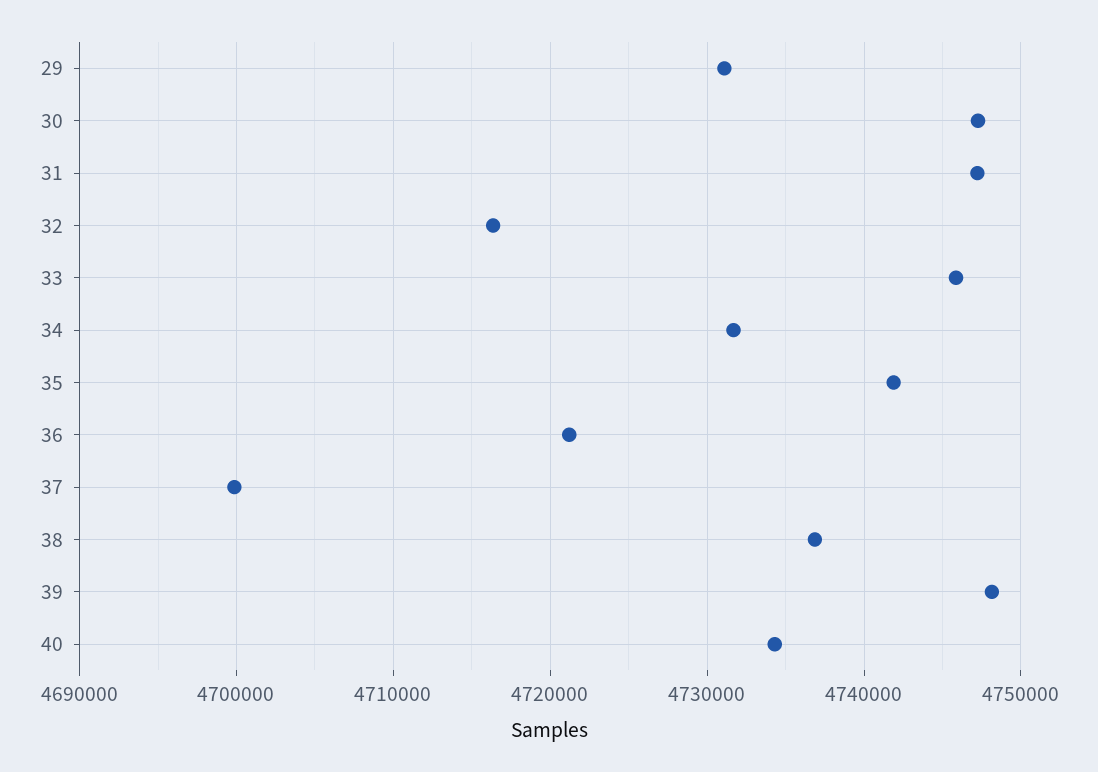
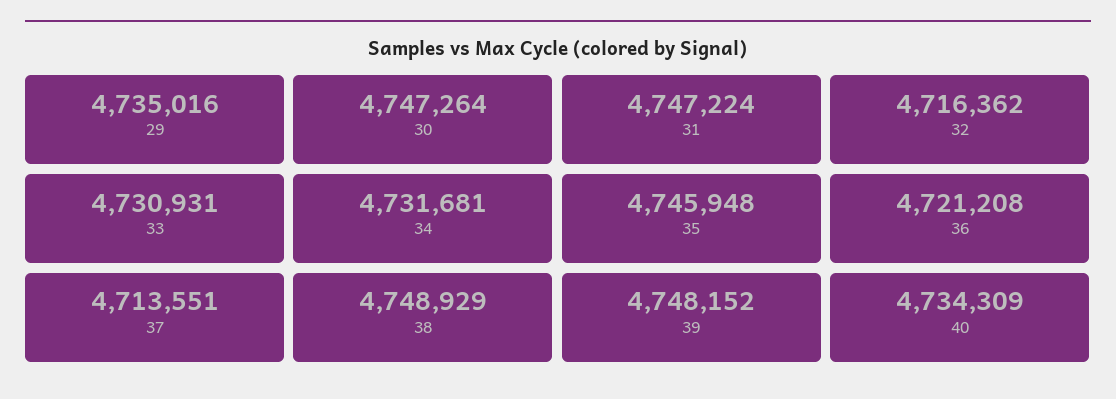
  {
-   "29": 4731000,
+   "29": 4735016,
    "30": 4747264,
    "31": 4747224,
    "32": 4716362,
-   "33": 4746000,
+   "33": 4730931,
    "34": 4731681,
-   "35": 4742000,
+   "35": 4745948,
    "36": 4721208,
-   "37": 4700000,
+   "37": 4713551,
-   "38": 4737000,
+   "38": 4748929,
    "39": 4748152,
    "40": 4734309
  }

